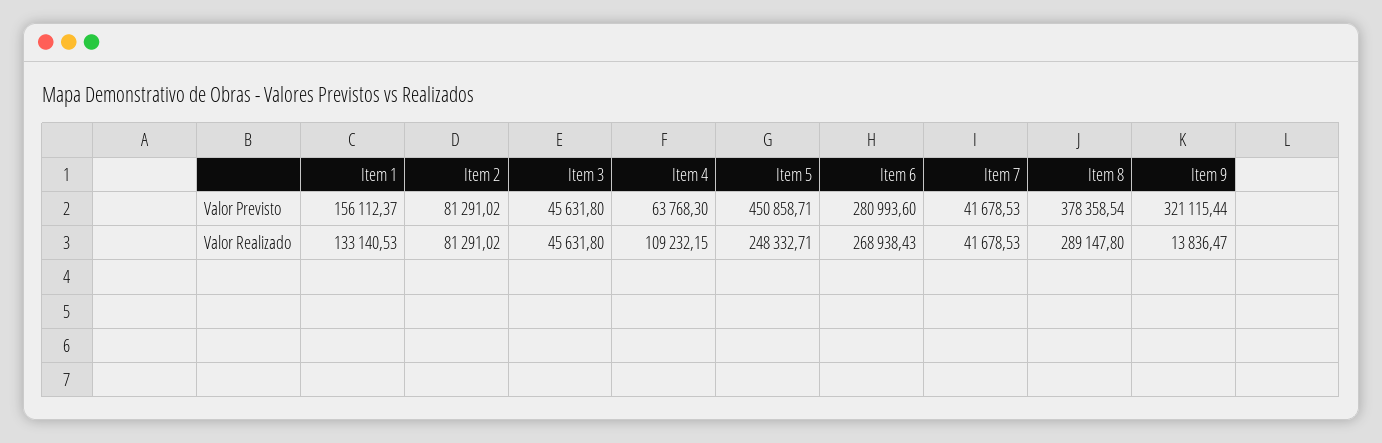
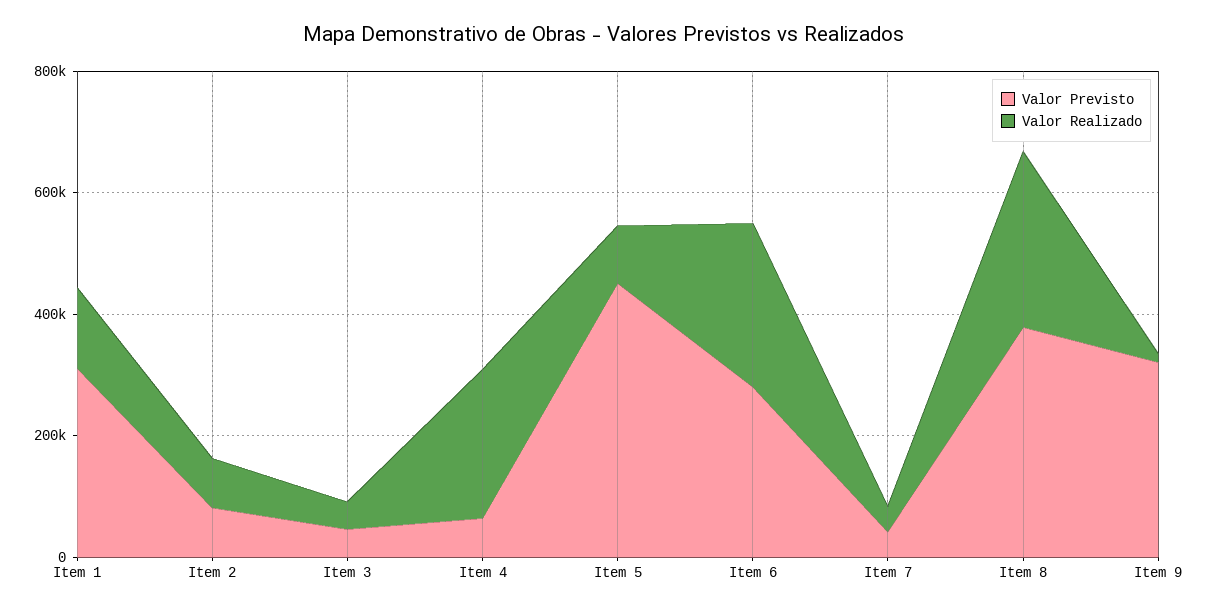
  {
    "Valor Previsto": {
-     "Item 1": 156112.37,
+     "Item 1": 300000,
      "Item 2": 81291.02,
      "Item 3": 45631.8,
      "Item 4": 63768.3,
      "Item 5": 450858.71,
      "Item 6": 280993.6,
      "Item 7": 41678.53,
      "Item 8": 378358.54,
      "Item 9": 321115.44
    },
    "Valor Realizado": {
      "Item 1": 133140.53,
      "Item 2": 81291.02,
      "Item 3": 45631.8,
-     "Item 4": 109232.15,
+     "Item 4": 250000,
-     "Item 5": 248332.71,
+     "Item 5": 100000,
      "Item 6": 268938.43,
      "Item 7": 41678.53,
      "Item 8": 289147.8,
      "Item 9": 13836.47
    }
  }

